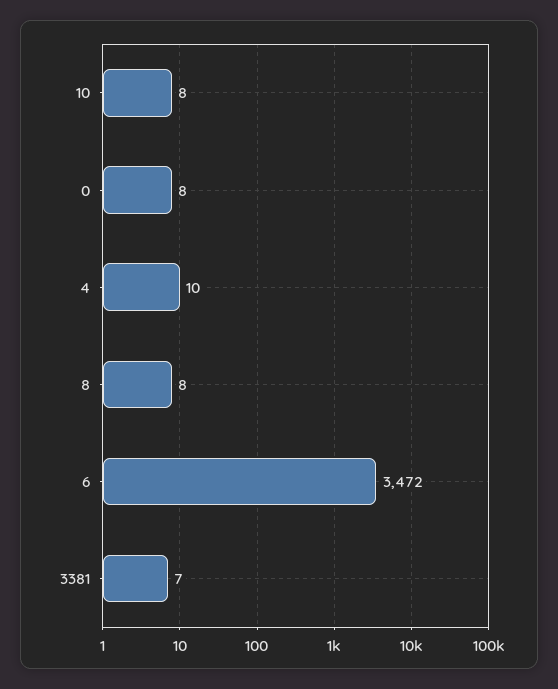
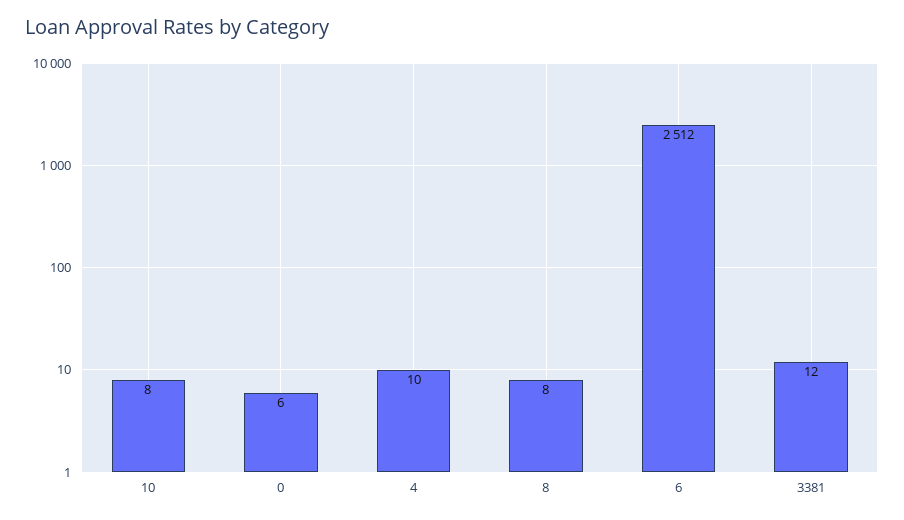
  {
    "10": 8,
-   "0": 8,
+   "0": 6,
    "4": 10,
    "8": 8,
-   "6": 3472,
+   "6": 2512,
-   "3381": 7
+   "3381": 12
  }

